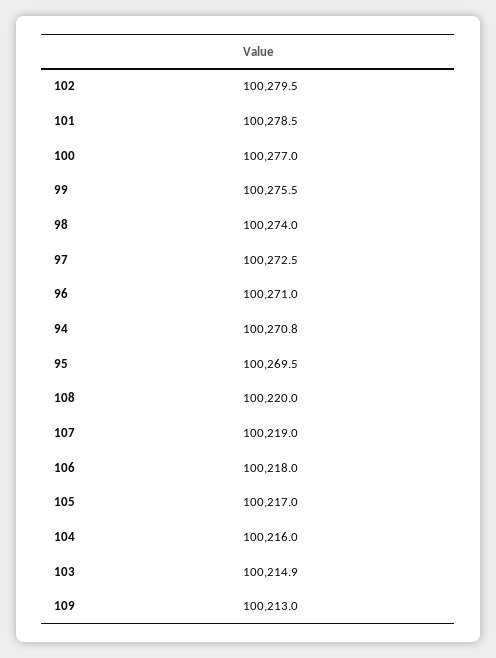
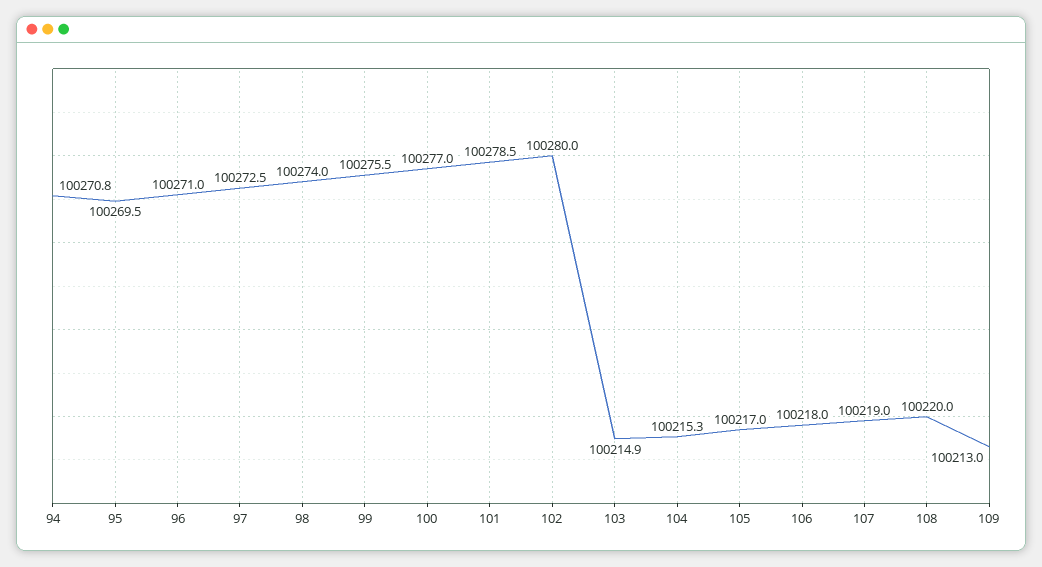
  {
-   "102": 100279.5,
+   "102": 100280,
    "101": 100278.5,
    "100": 100277,
    "99": 100275.5,
    "98": 100274,
    "97": 100272.5,
    "96": 100271,
    "94": 100270.8,
    "95": 100269.5,
    "108": 100220,
    "107": 100219,
    "106": 100218,
    "105": 100217,
-   "104": 100216,
+   "104": 100215.3,
    "103": 100214.9,
    "109": 100213
  }

